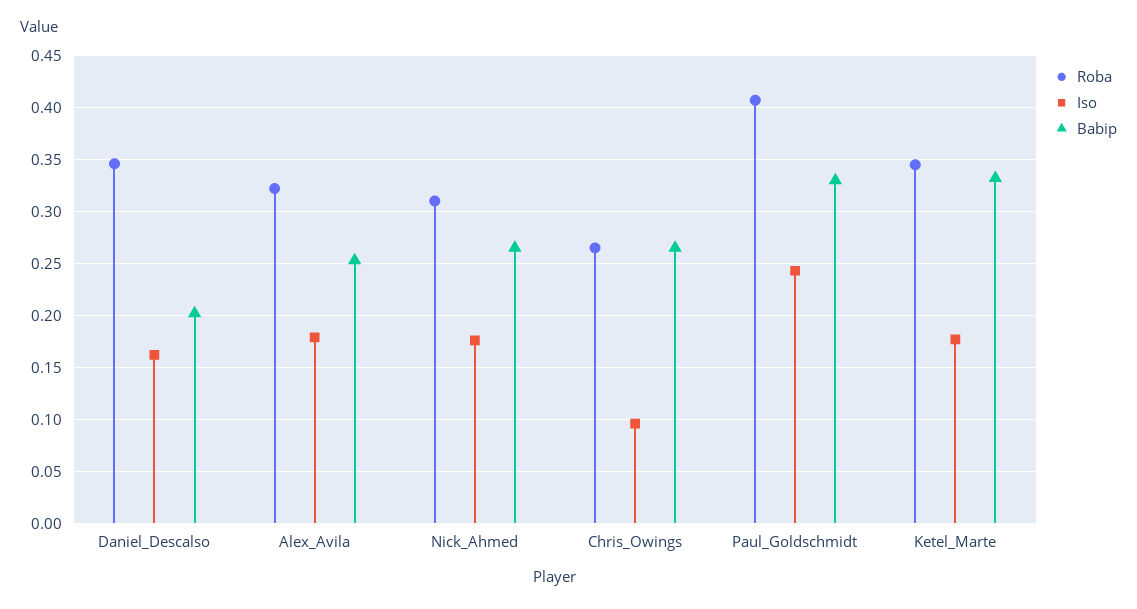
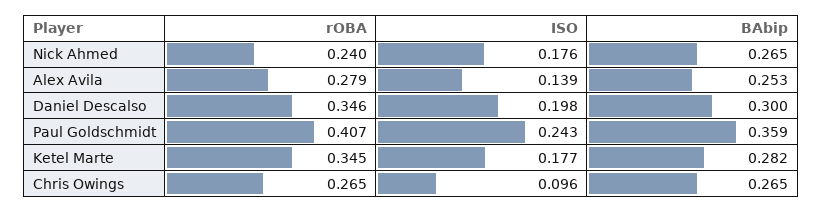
  {
    "Roba": {
      "Daniel_Descalso": 0.346,
-     "Alex_Avila": 0.32,
+     "Alex_Avila": 0.279,
-     "Nick_Ahmed": 0.31,
+     "Nick_Ahmed": 0.24,
      "Chris_Owings": 0.265,
      "Paul_Goldschmidt": 0.407,
      "Ketel_Marte": 0.345
    },
    "Iso": {
-     "Daniel_Descalso": 0.16,
+     "Daniel_Descalso": 0.198,
-     "Alex_Avila": 0.18,
+     "Alex_Avila": 0.139,
      "Nick_Ahmed": 0.176,
      "Chris_Owings": 0.096,
      "Paul_Goldschmidt": 0.243,
      "Ketel_Marte": 0.177
    },
    "Babip": {
-     "Daniel_Descalso": 0.2,
+     "Daniel_Descalso": 0.3,
      "Alex_Avila": 0.253,
      "Nick_Ahmed": 0.265,
      "Chris_Owings": 0.265,
-     "Paul_Goldschmidt": 0.33,
+     "Paul_Goldschmidt": 0.359,
-     "Ketel_Marte": 0.33
+     "Ketel_Marte": 0.282
    }
  }

